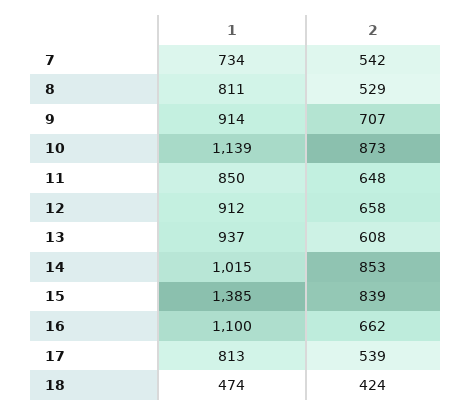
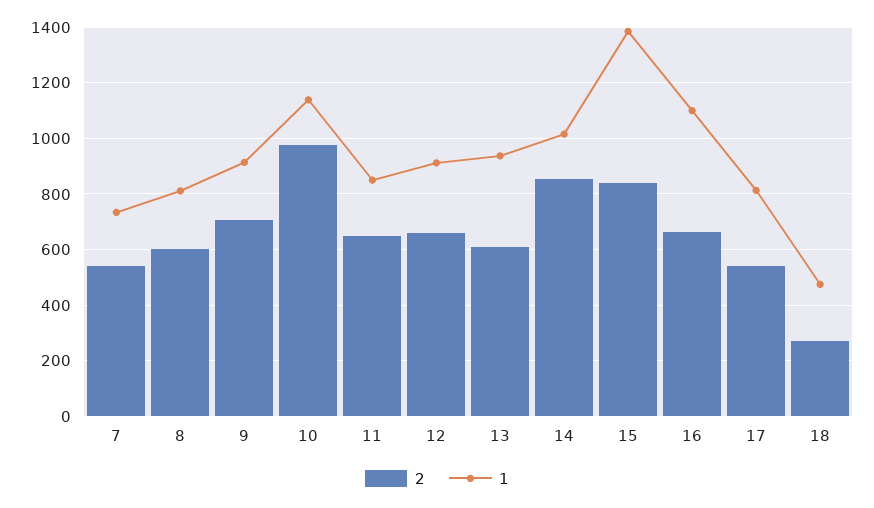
  {
    "1": {
      "7": 734,
      "8": 811,
      "9": 914,
      "10": 1139,
      "11": 850,
      "12": 912,
      "13": 937,
      "14": 1015,
      "15": 1385,
      "16": 1100,
      "17": 813,
      "18": 474
    },
    "2": {
      "7": 542,
-     "8": 529,
+     "8": 600,
      "9": 707,
-     "10": 873,
+     "10": 975,
      "11": 648,
      "12": 658,
      "13": 608,
      "14": 853,
      "15": 839,
      "16": 662,
      "17": 539,
-     "18": 424
+     "18": 275
    }
  }

